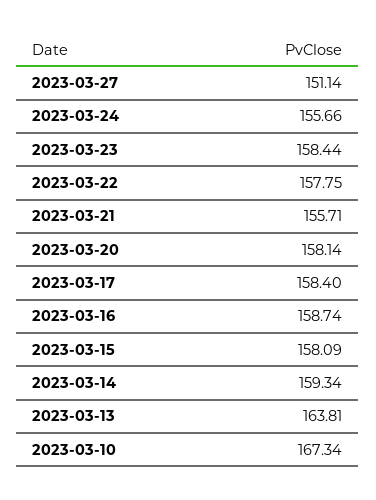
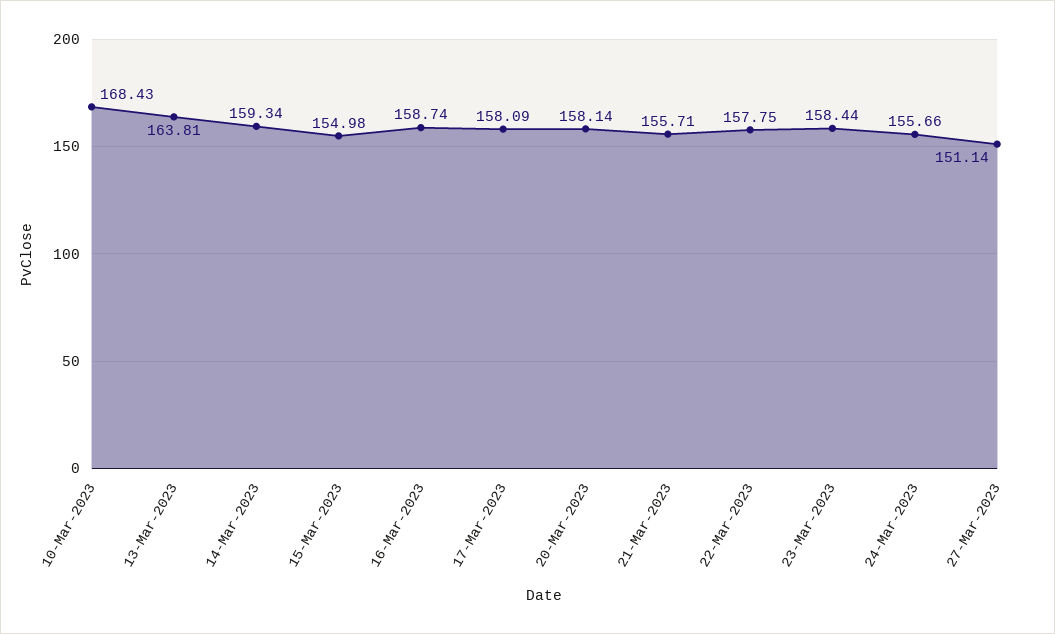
  {
    "2023-03-27": 151.14,
    "2023-03-24": 155.66,
    "2023-03-23": 158.44,
    "2023-03-22": 157.75,
    "2023-03-21": 155.71,
    "2023-03-20": 158.14,
-   "2023-03-17": 158.4,
+   "2023-03-17": 158.09,
    "2023-03-16": 158.74,
-   "2023-03-15": 158.09,
+   "2023-03-15": 154.98,
    "2023-03-14": 159.34,
    "2023-03-13": 163.81,
-   "2023-03-10": 167.34
+   "2023-03-10": 168.43
  }

